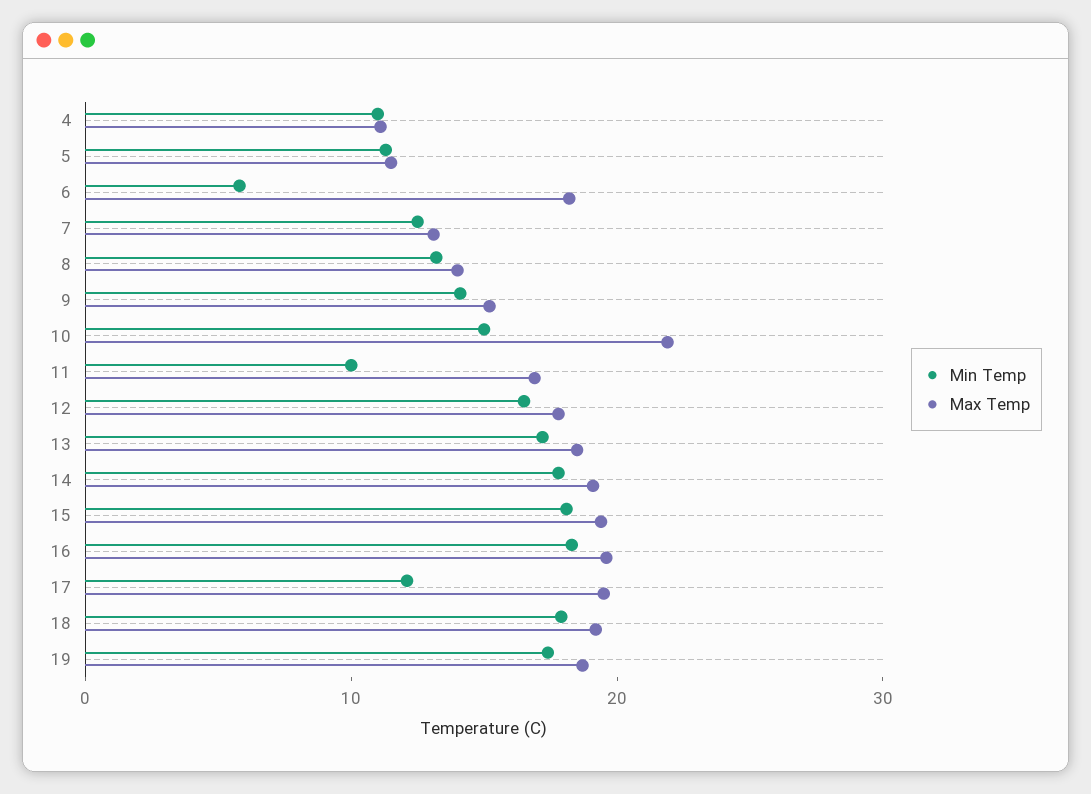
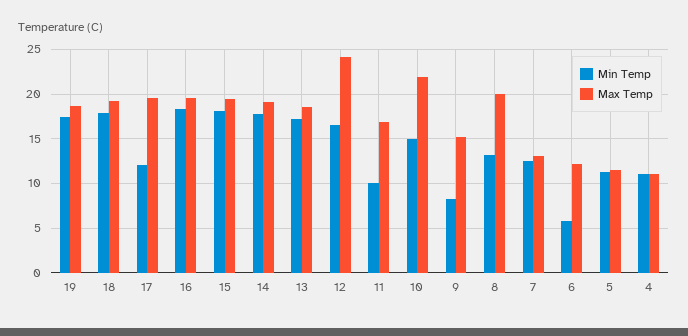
  {
    "Min Temp": {
      "4": 11,
      "5": 11,
      "6": 6,
      "7": 13,
      "8": 13,
-     "9": 14,
+     "9": 8,
      "10": 15,
      "11": 10,
      "12": 17,
      "13": 17,
      "14": 18,
      "15": 18,
      "16": 18,
      "17": 12,
      "18": 18,
      "19": 17
    },
    "Max Temp": {
      "4": 11,
      "5": 12,
-     "6": 18,
+     "6": 12,
      "7": 13,
-     "8": 14,
+     "8": 20,
      "9": 15,
      "10": 22,
      "11": 17,
-     "12": 18,
+     "12": 24,
      "13": 19,
      "14": 19,
      "15": 19,
      "16": 20,
      "17": 20,
      "18": 19,
      "19": 19
    }
  }

